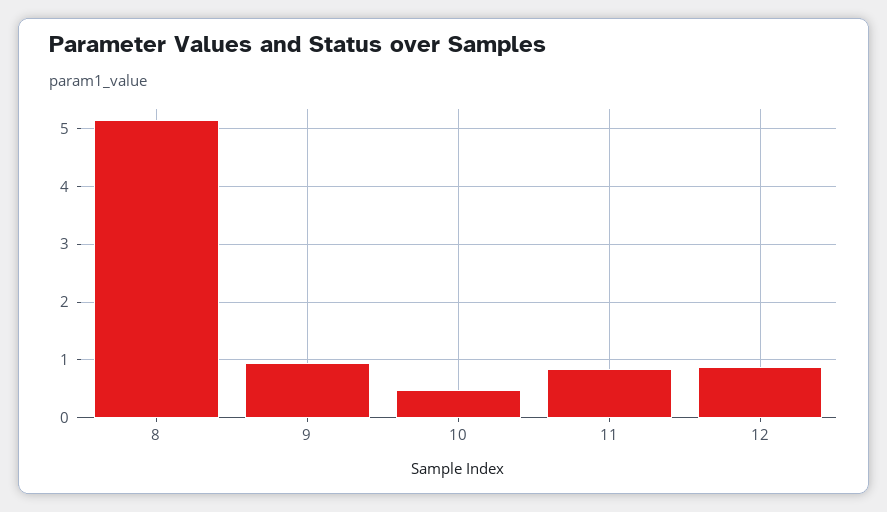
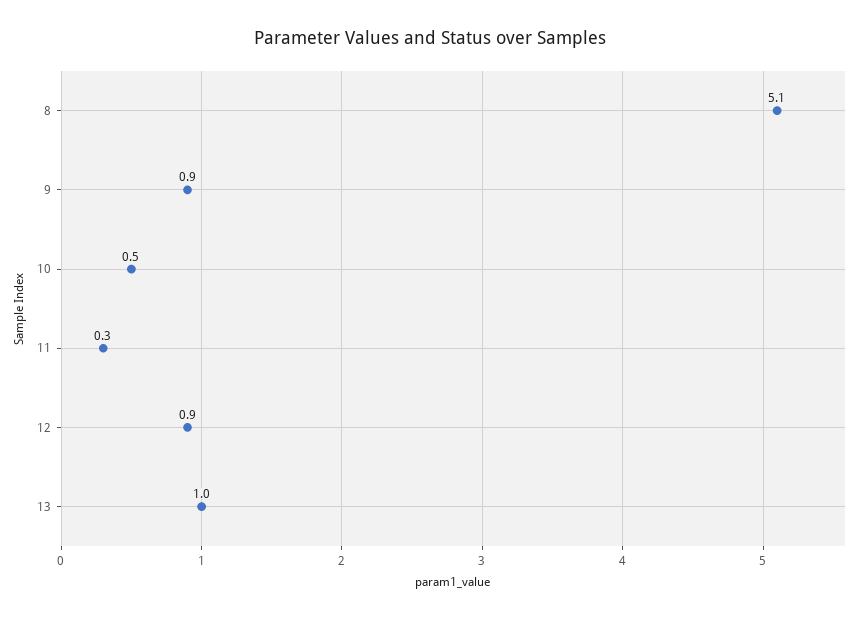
  {
    "8": 5.1,
    "9": 0.9,
    "10": 0.5,
-   "11": 0.8,
+   "11": 0.3,
-   "12": 0.9
+   "12": 0.9,
+   "13": 1
  }

